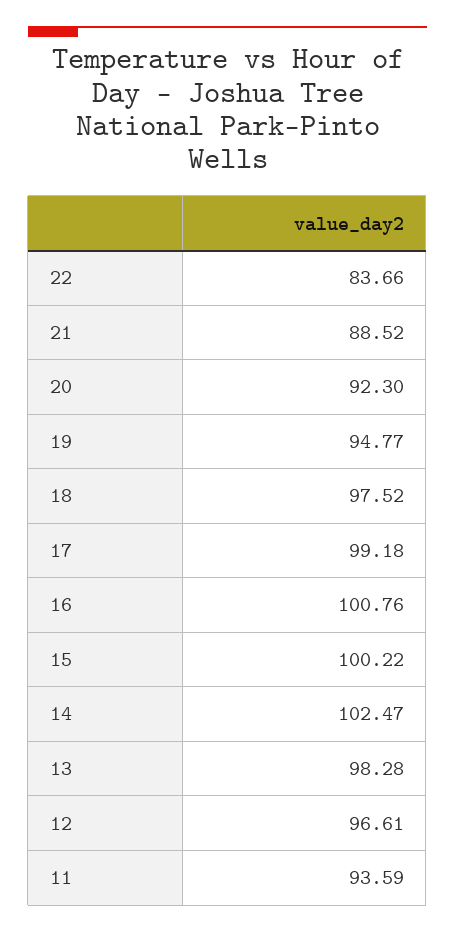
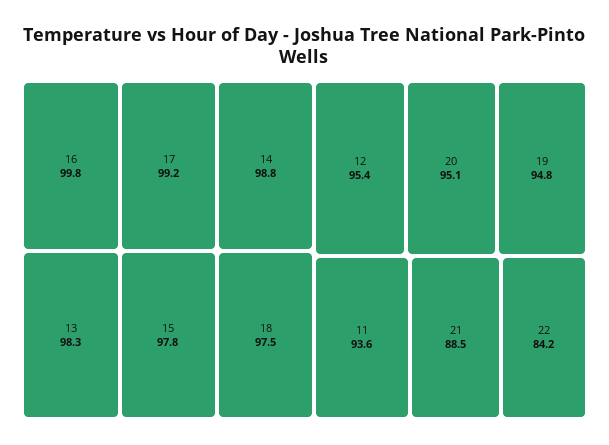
  {
-   "22": 83.66,
+   "22": 84.2,
    "21": 88.52,
-   "20": 92.3,
+   "20": 95.1,
    "19": 94.77,
    "18": 97.52,
    "17": 99.18,
-   "16": 100.76,
+   "16": 99.8,
-   "15": 100.22,
+   "15": 97.8,
-   "14": 102.47,
+   "14": 98.8,
    "13": 98.28,
-   "12": 96.61,
+   "12": 95.4,
    "11": 93.59
  }

